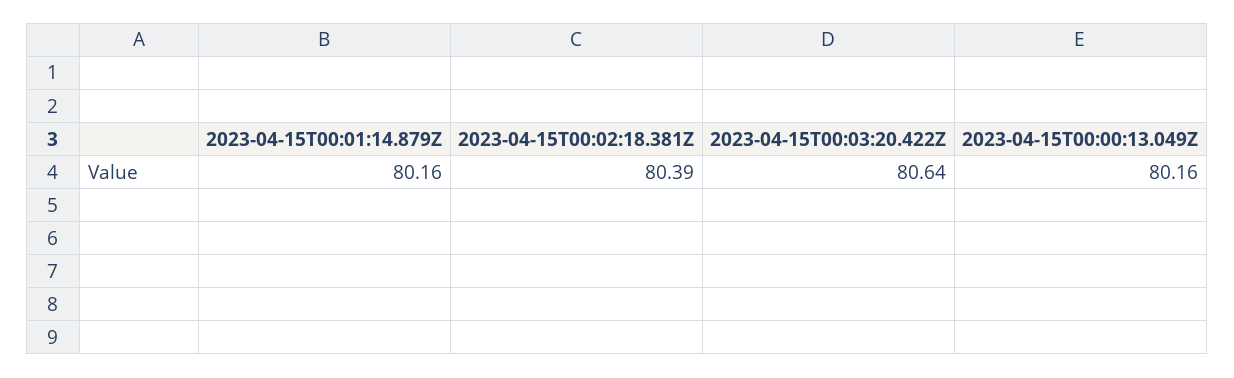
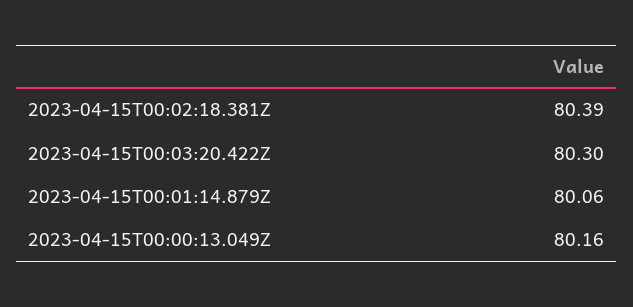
  {
-   "2023-04-15T00:01:14.879Z": 80.16,
+   "2023-04-15T00:01:14.879Z": 80.06,
    "2023-04-15T00:02:18.381Z": 80.39,
-   "2023-04-15T00:03:20.422Z": 80.64,
+   "2023-04-15T00:03:20.422Z": 80.3,
    "2023-04-15T00:00:13.049Z": 80.16
  }

